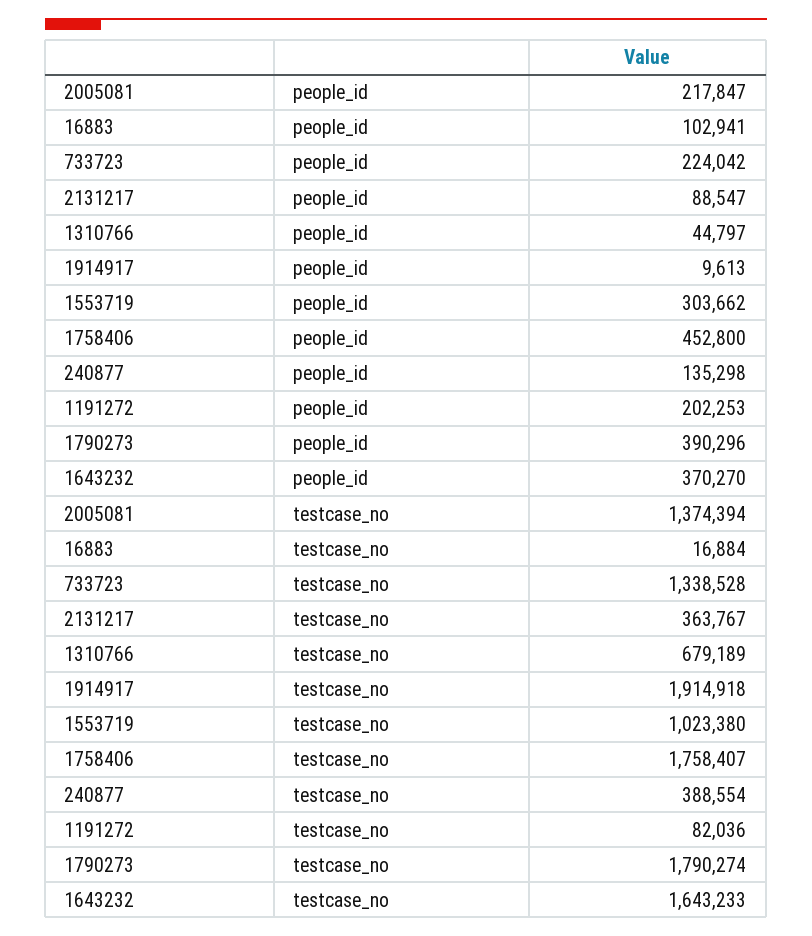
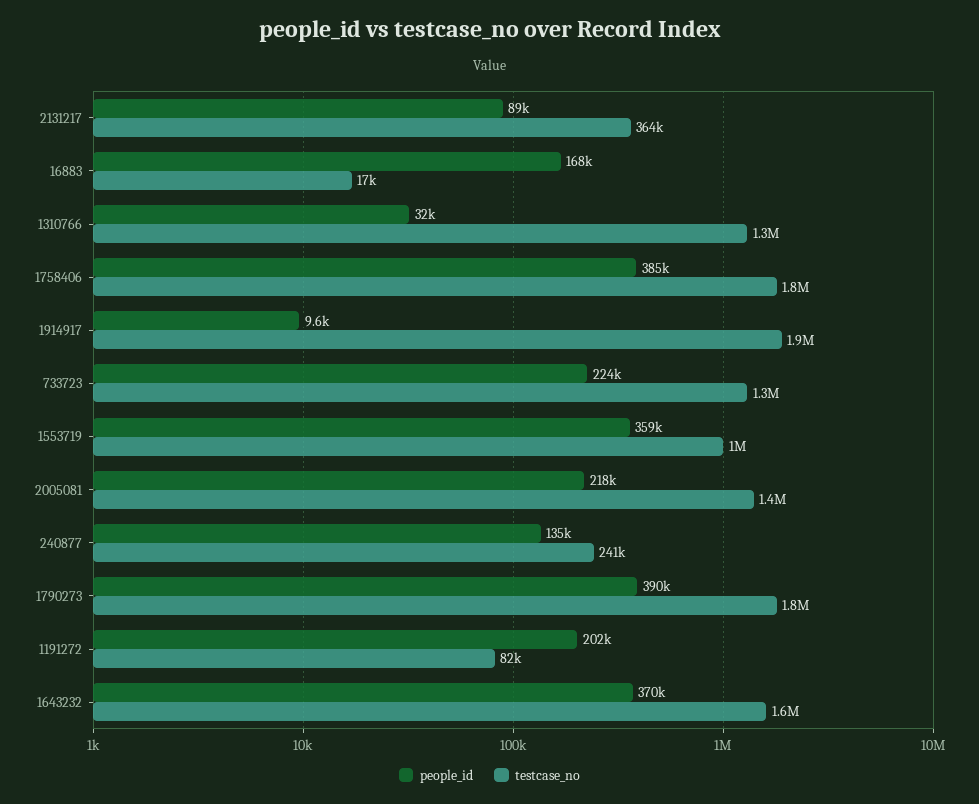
  {
    "people_id": {
      "2005081": 217847,
-     "16883": 102941,
+     "16883": 168000,
      "733723": 224042,
      "2131217": 88547,
-     "1310766": 44797,
+     "1310766": 32000,
      "1914917": 9613,
-     "1553719": 303662,
+     "1553719": 359000,
-     "1758406": 452800,
+     "1758406": 385000,
      "240877": 135298,
      "1191272": 202253,
      "1790273": 390296,
      "1643232": 370270
    },
    "testcase_no": {
      "2005081": 1374394,
      "16883": 16884,
      "733723": 1338528,
      "2131217": 363767,
-     "1310766": 679189,
+     "1310766": 1300000,
      "1914917": 1914918,
      "1553719": 1023380,
      "1758406": 1758407,
-     "240877": 388554,
+     "240877": 241000,
      "1191272": 82036,
      "1790273": 1790274,
      "1643232": 1643233
    }
  }

